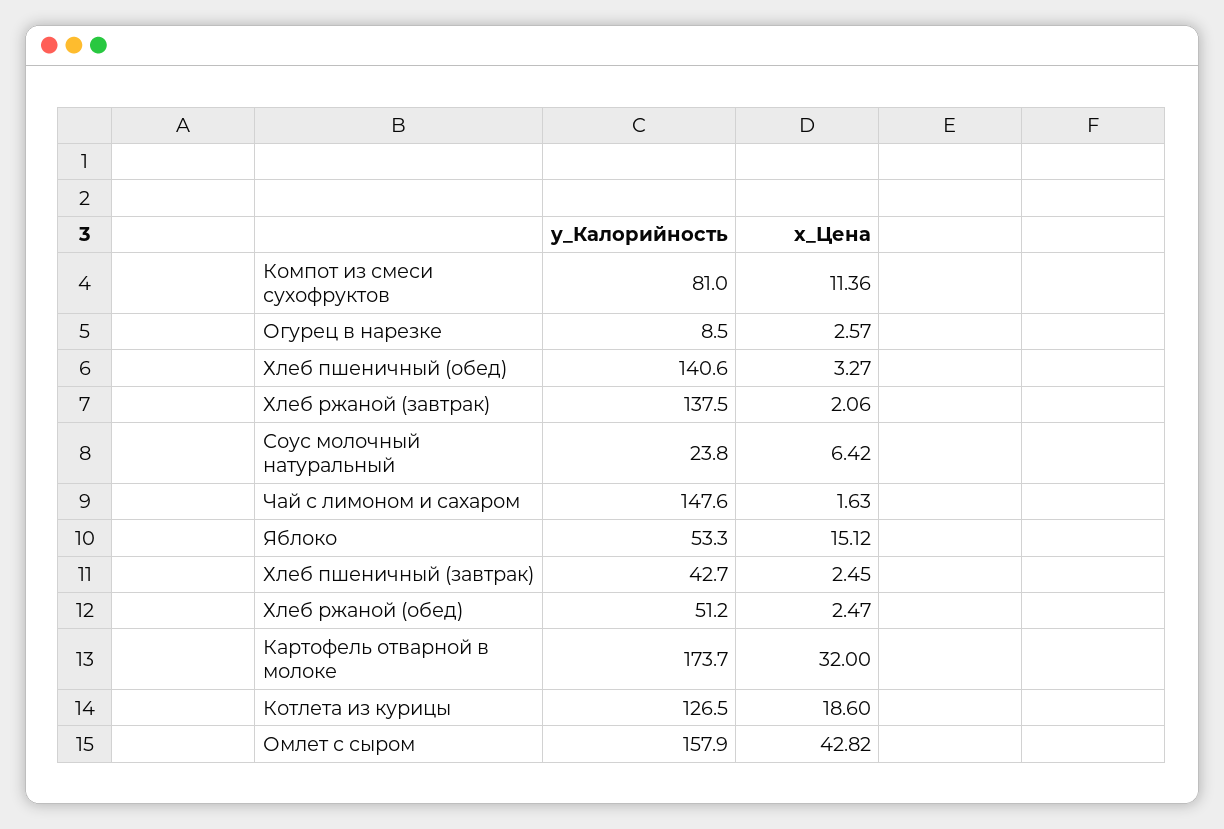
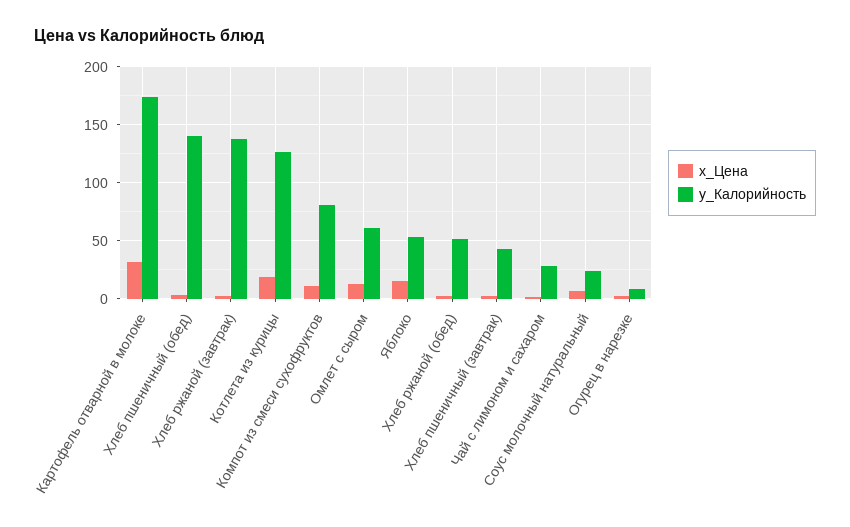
  {
    "y_Калорийность": {
      "Компот из смеси сухофруктов": 81,
      "Огурец в нарезке": 8.5,
      "Хлеб пшеничный (обед)": 140.6,
      "Хлеб ржаной (завтрак)": 137.5,
      "Соус молочный натуральный": 23.8,
-     "Чай с лимоном и сахаром": 147.6,
+     "Чай с лимоном и сахаром": 30,
      "Яблоко": 53.3,
      "Хлеб пшеничный (завтрак)": 42.7,
      "Хлеб ржаной (обед)": 51.2,
      "Картофель отварной в молоке": 173.7,
      "Котлета из курицы": 126.5,
-     "Омлет с сыром": 157.9
+     "Омлет с сыром": 60
    },
    "x_Цена": {
      "Компот из смеси сухофруктов": 11.36,
      "Огурец в нарезке": 2.57,
      "Хлеб пшеничный (обед)": 3.27,
      "Хлеб ржаной (завтрак)": 2.06,
      "Соус молочный натуральный": 6.42,
      "Чай с лимоном и сахаром": 1.63,
      "Яблоко": 15.12,
      "Хлеб пшеничный (завтрак)": 2.45,
      "Хлеб ржаной (обед)": 2.47,
      "Картофель отварной в молоке": 32,
      "Котлета из курицы": 18.6,
-     "Омлет с сыром": 42.82
+     "Омлет с сыром": 10
    }
  }

